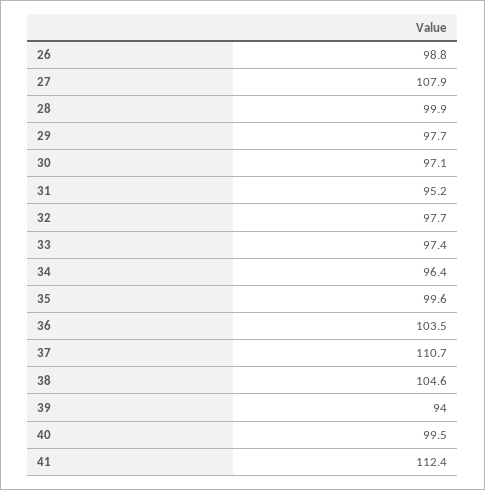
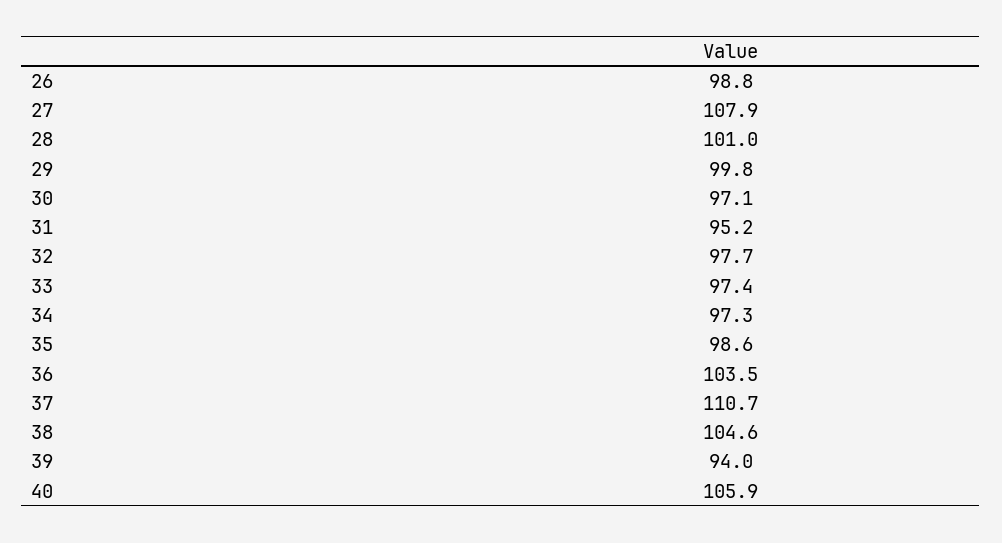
  {
    "26": 98.8,
    "27": 107.9,
-   "28": 99.9,
+   "28": 101,
-   "29": 97.7,
+   "29": 99.8,
    "30": 97.1,
    "31": 95.2,
    "32": 97.7,
    "33": 97.4,
-   "34": 96.4,
+   "34": 97.3,
-   "35": 99.6,
+   "35": 98.6,
    "36": 103.5,
    "37": 110.7,
    "38": 104.6,
    "39": 94,
-   "40": 99.5,
+   "40": 105.9
-   "41": 112.4
  }

